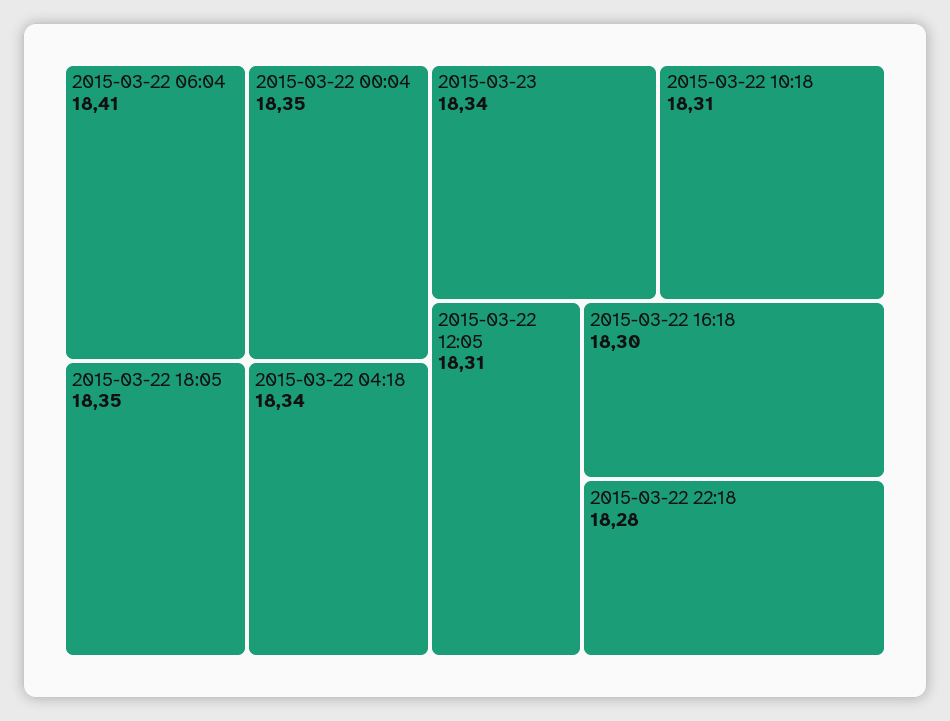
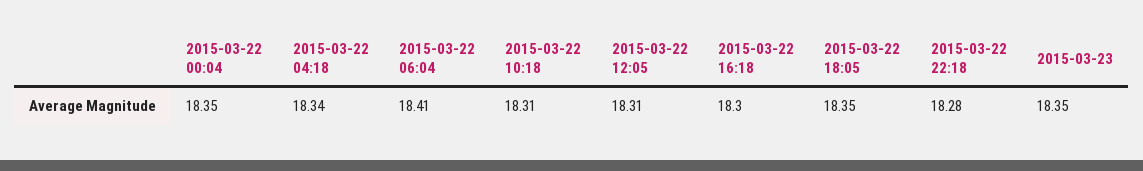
  {
    "2015-03-22 06:04": 18.41,
    "2015-03-22 00:04": 18.35,
    "2015-03-22 18:05": 18.35,
    "2015-03-22 04:18": 18.34,
-   "2015-03-23": 18.34,
+   "2015-03-23": 18.35,
    "2015-03-22 10:18": 18.31,
    "2015-03-22 12:05": 18.31,
    "2015-03-22 16:18": 18.3,
    "2015-03-22 22:18": 18.28
  }

